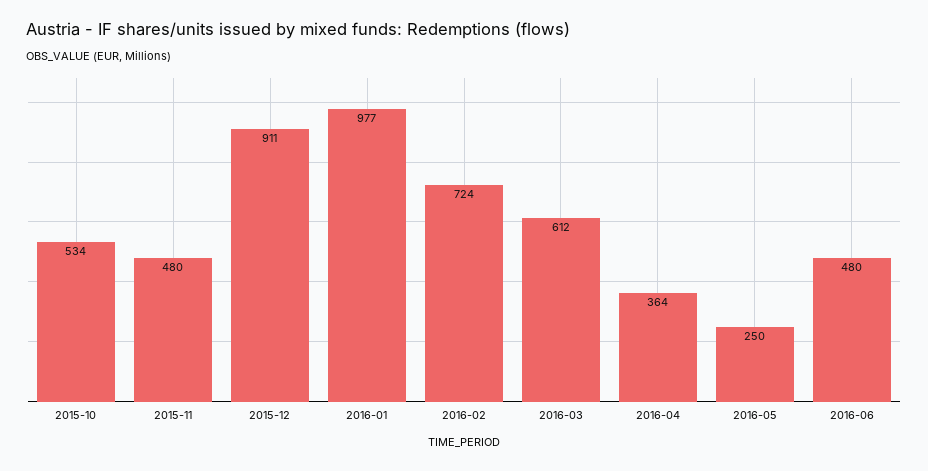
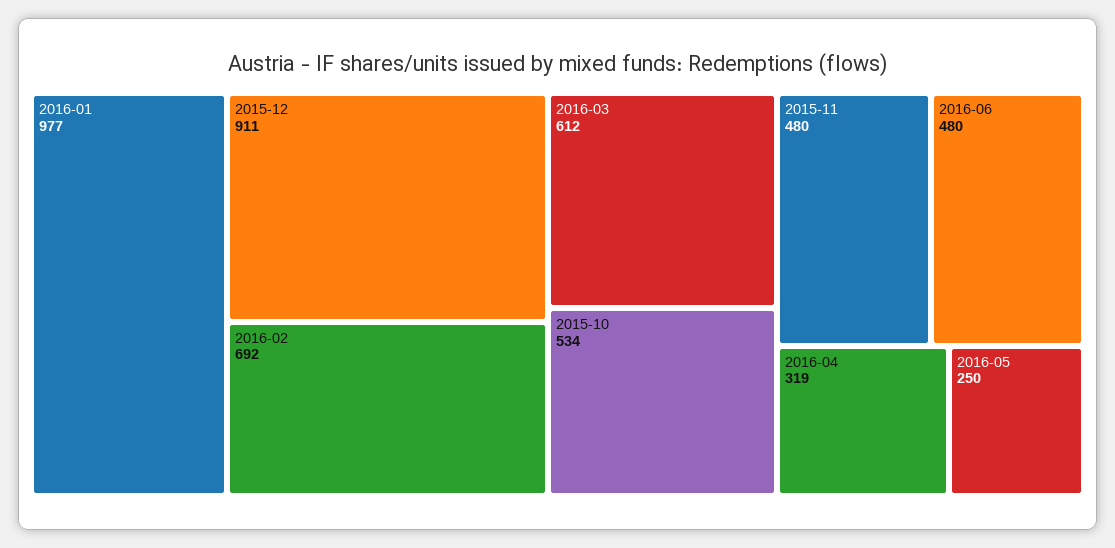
  {
    "2015-10": 534,
    "2015-11": 480,
    "2015-12": 911,
    "2016-01": 977,
-   "2016-02": 724,
+   "2016-02": 692,
    "2016-03": 612,
-   "2016-04": 364,
+   "2016-04": 319,
    "2016-05": 250,
    "2016-06": 480
  }

